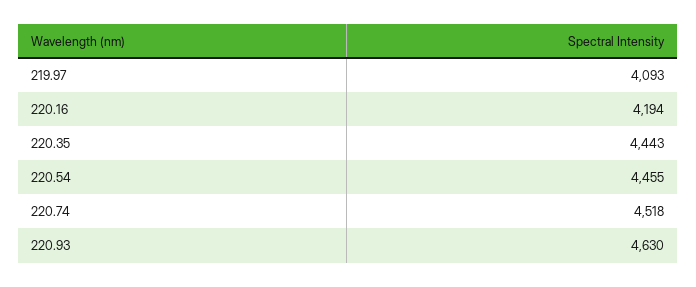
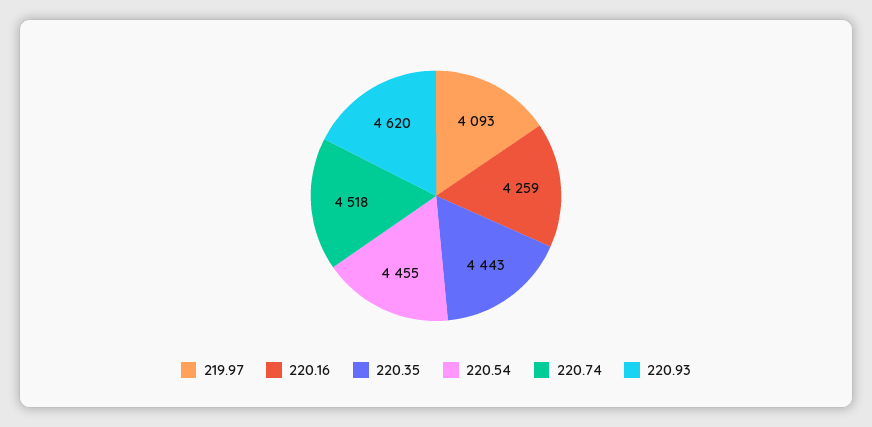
  {
    "219.97": 4093,
-   "220.16": 4194,
+   "220.16": 4259,
    "220.35": 4443,
    "220.54": 4455,
    "220.74": 4518,
-   "220.93": 4630
+   "220.93": 4620
  }

